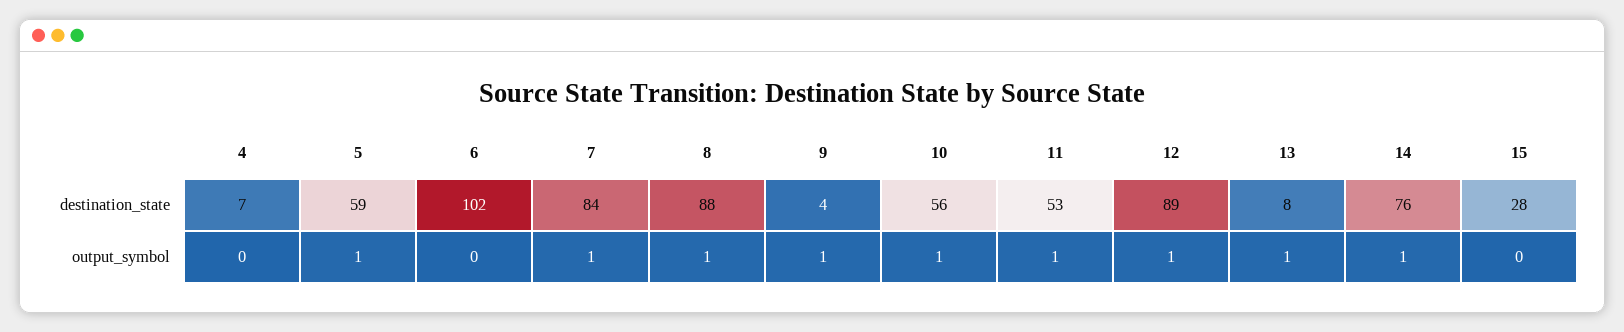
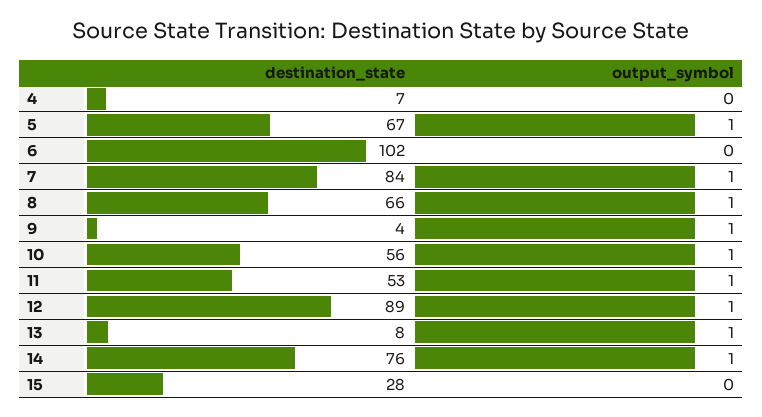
  {
    "4": {
      "destination_state": 7,
      "output_symbol": 0
    },
    "5": {
-     "destination_state": 59,
+     "destination_state": 67,
      "output_symbol": 1
    },
    "6": {
      "destination_state": 102,
      "output_symbol": 0
    },
    "7": {
      "destination_state": 84,
      "output_symbol": 1
    },
    "8": {
-     "destination_state": 88,
+     "destination_state": 66,
      "output_symbol": 1
    },
    "9": {
      "destination_state": 4,
      "output_symbol": 1
    },
    "10": {
      "destination_state": 56,
      "output_symbol": 1
    },
    "11": {
      "destination_state": 53,
      "output_symbol": 1
    },
    "12": {
      "destination_state": 89,
      "output_symbol": 1
    },
    "13": {
      "destination_state": 8,
      "output_symbol": 1
    },
    "14": {
      "destination_state": 76,
      "output_symbol": 1
    },
    "15": {
      "destination_state": 28,
      "output_symbol": 0
    }
  }

